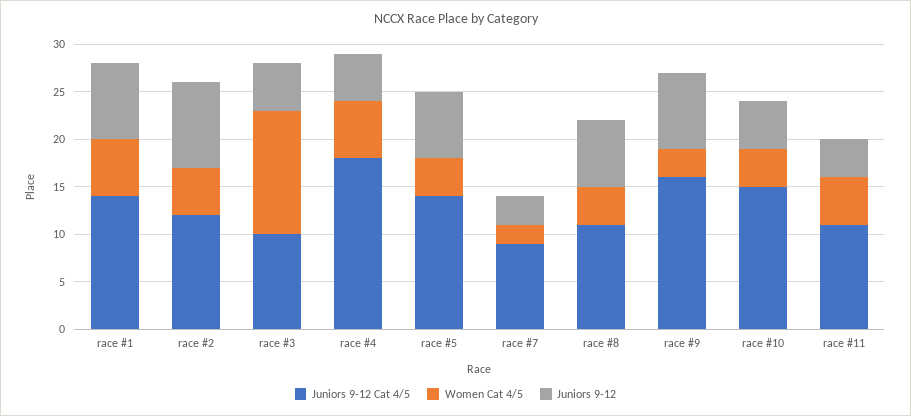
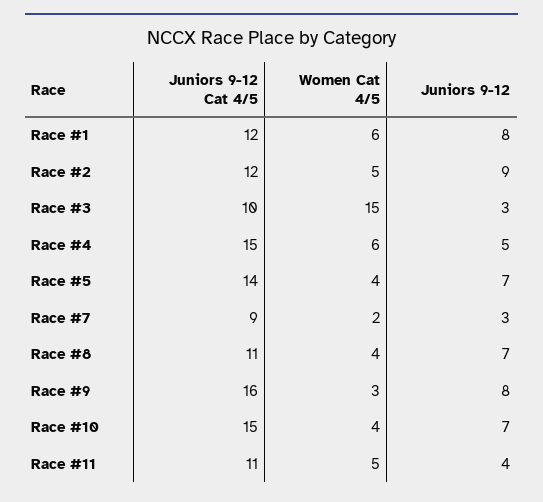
  {
    "Juniors 9-12 Cat 4/5": {
-     "race #1": 14,
+     "race #1": 12,
      "race #2": 12,
      "race #3": 10,
-     "race #4": 18,
+     "race #4": 15,
      "race #5": 14,
      "race #7": 9,
      "race #8": 11,
      "race #9": 16,
      "race #10": 15,
      "race #11": 11
    },
    "Women Cat 4/5": {
      "race #1": 6,
      "race #2": 5,
-     "race #3": 13,
+     "race #3": 15,
      "race #4": 6,
      "race #5": 4,
      "race #7": 2,
      "race #8": 4,
      "race #9": 3,
      "race #10": 4,
      "race #11": 5
    },
    "Juniors 9-12": {
      "race #1": 8,
      "race #2": 9,
-     "race #3": 5,
+     "race #3": 3,
      "race #4": 5,
      "race #5": 7,
      "race #7": 3,
      "race #8": 7,
      "race #9": 8,
-     "race #10": 5,
+     "race #10": 7,
      "race #11": 4
    }
  }

